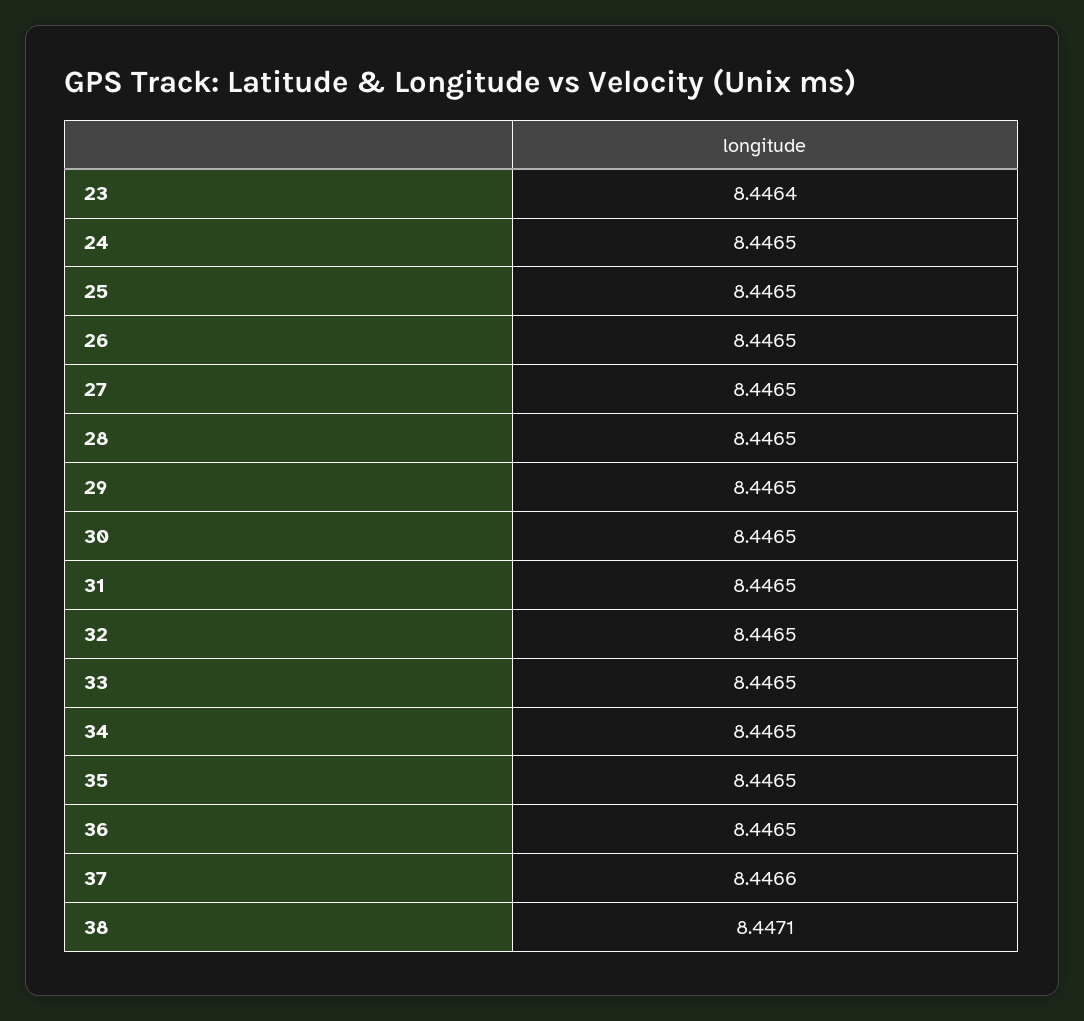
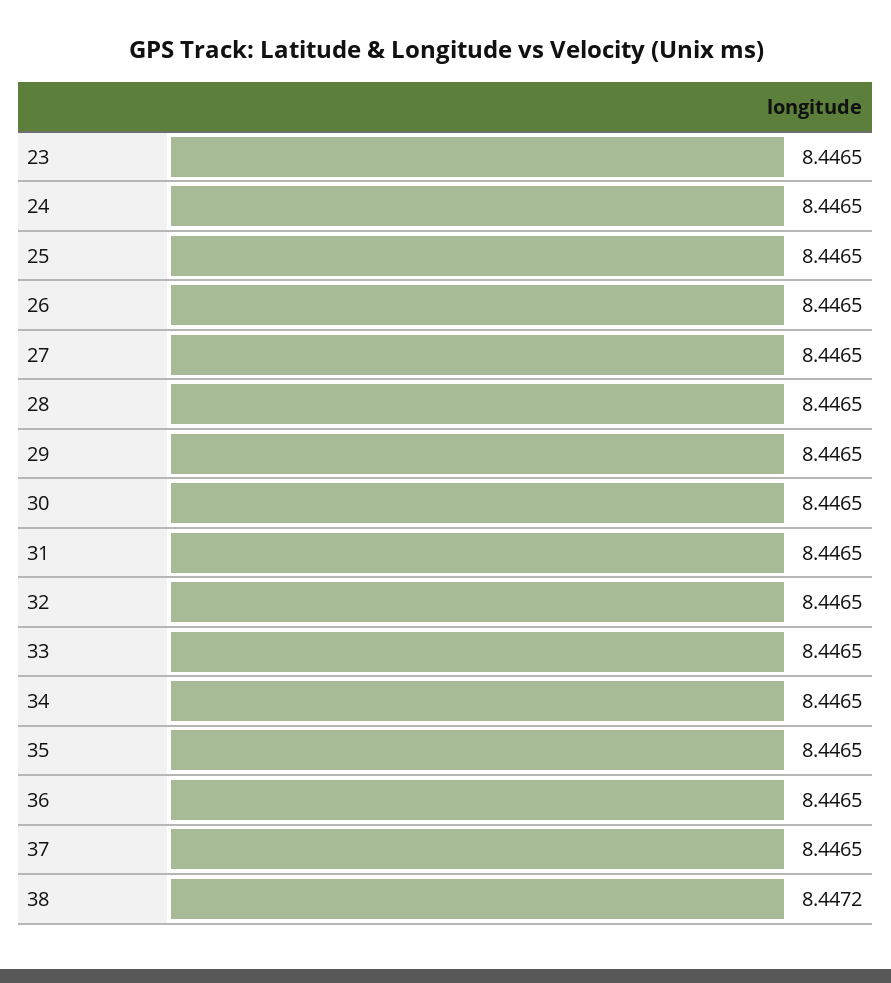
  {
-   "23": 8.4464,
+   "23": 8.4465,
    "24": 8.4465,
    "25": 8.4465,
    "26": 8.4465,
    "27": 8.4465,
    "28": 8.4465,
    "29": 8.4465,
    "30": 8.4465,
    "31": 8.4465,
    "32": 8.4465,
    "33": 8.4465,
    "34": 8.4465,
    "35": 8.4465,
    "36": 8.4465,
-   "37": 8.4466,
+   "37": 8.4465,
-   "38": 8.4471
+   "38": 8.4472
  }

